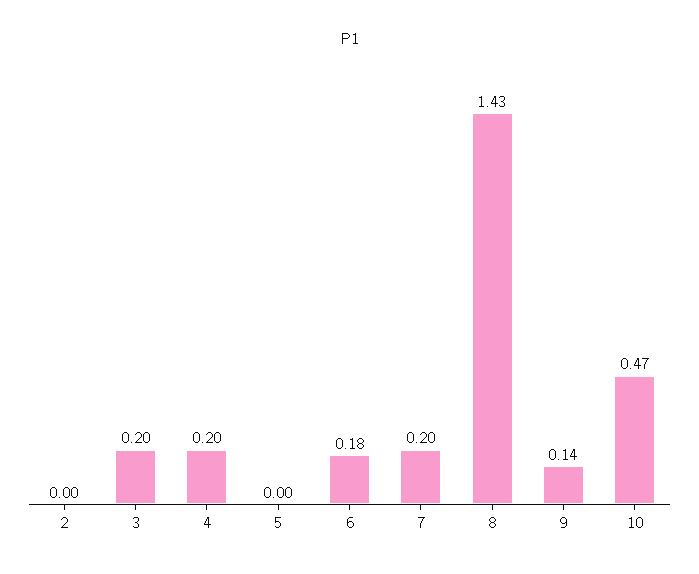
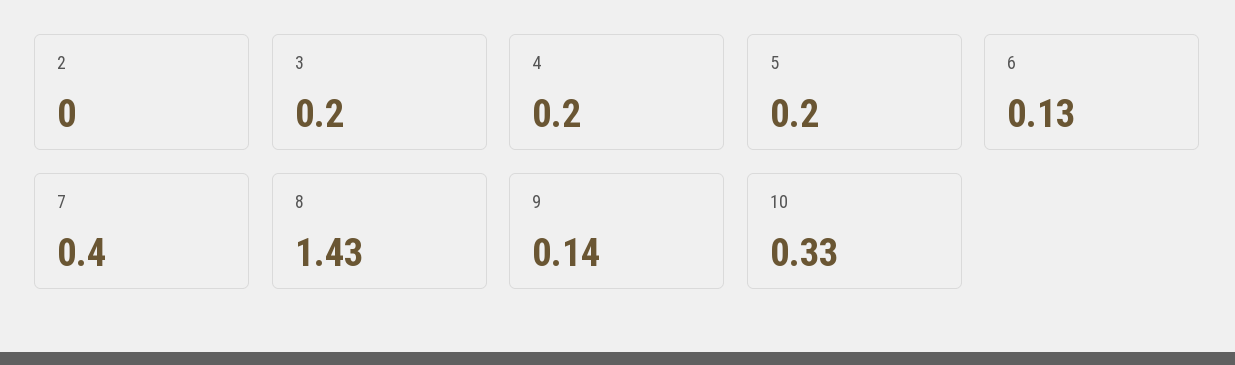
  {
    "2": 0,
    "3": 0.2,
    "4": 0.2,
-   "5": 0,
+   "5": 0.2,
-   "6": 0.18,
+   "6": 0.13,
-   "7": 0.2,
+   "7": 0.4,
    "8": 1.43,
    "9": 0.14,
-   "10": 0.47
+   "10": 0.33
  }

